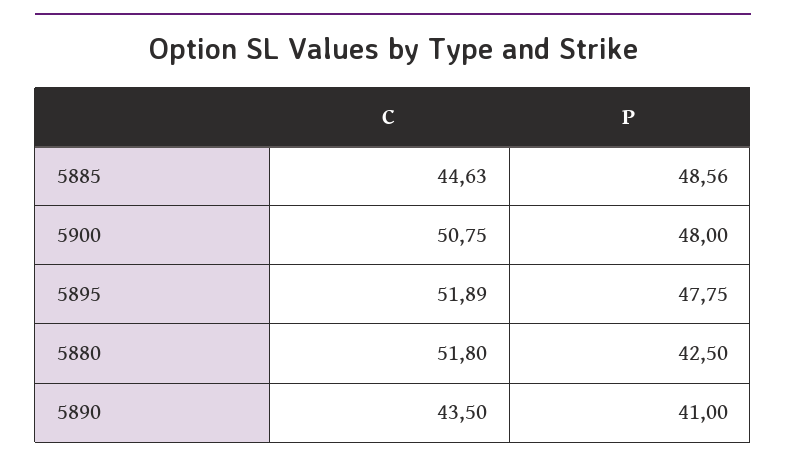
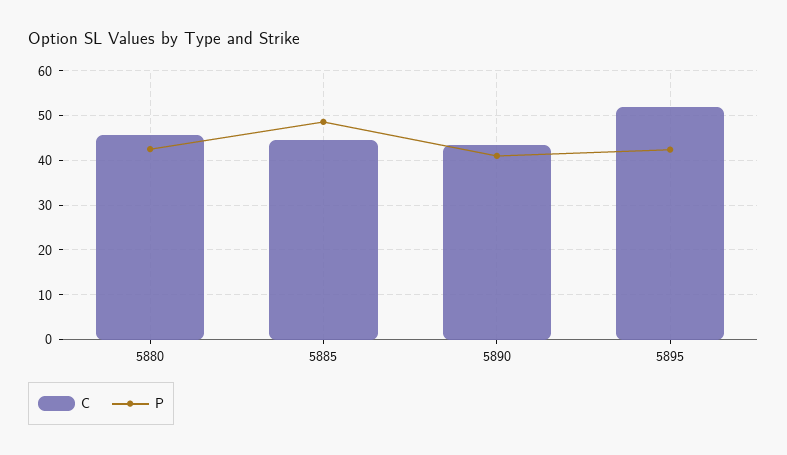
  {
    "C": {
      "5885": 44.63,
-     "5900": 50.75,
      "5895": 51.89,
-     "5880": 51.8,
+     "5880": 46,
      "5890": 43.5
    },
    "P": {
      "5885": 48.56,
-     "5900": 48,
-     "5895": 47.75,
+     "5895": 42,
      "5880": 42.5,
      "5890": 41
    }
  }

